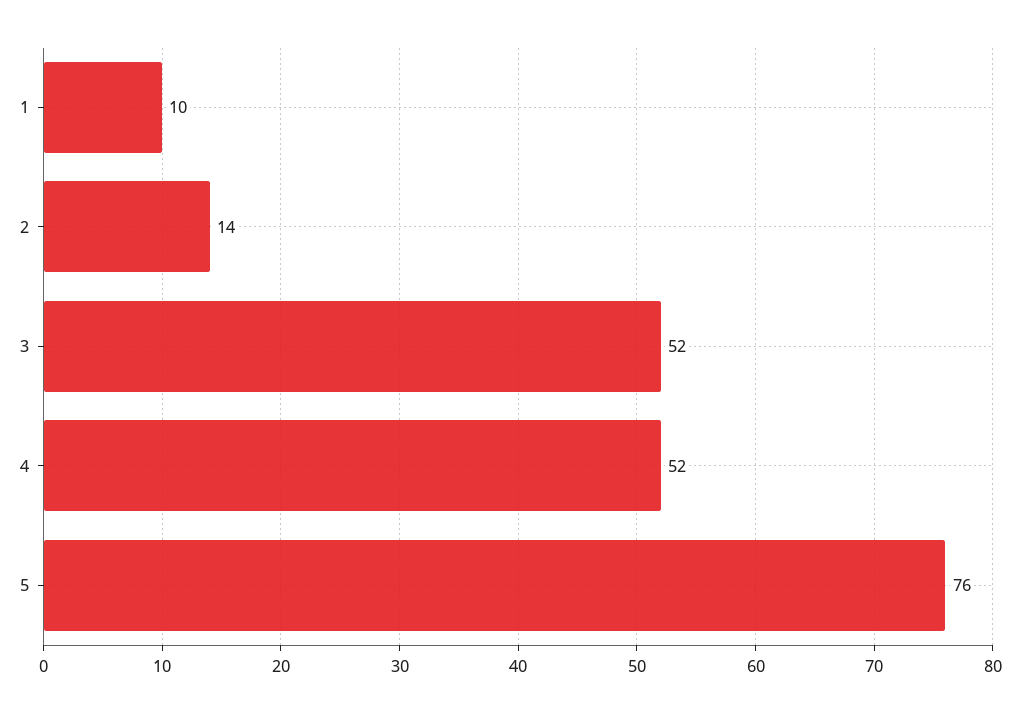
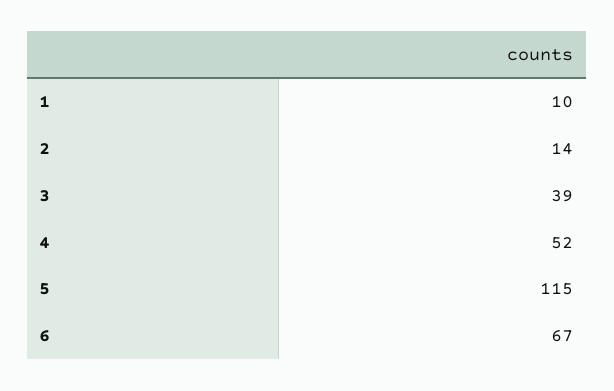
  {
    "1": 10,
    "2": 14,
-   "3": 52,
+   "3": 39,
    "4": 52,
-   "5": 76
+   "5": 115,
+   "6": 67
  }

